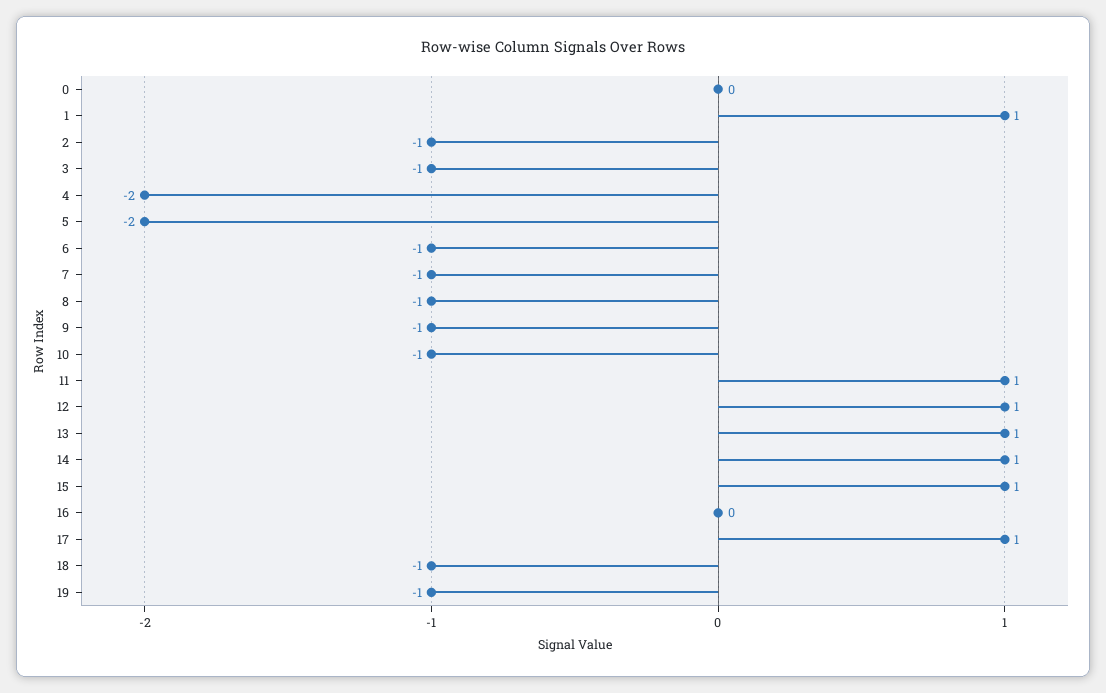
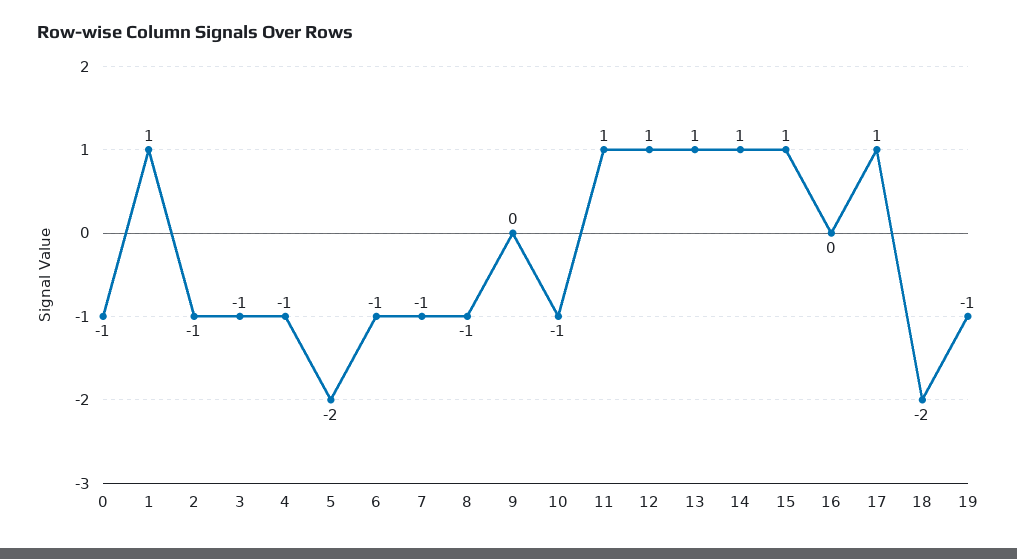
  {
-   "0": 0,
+   "0": -1,
    "1": 1,
    "2": -1,
    "3": -1,
-   "4": -2,
+   "4": -1,
    "5": -2,
    "6": -1,
    "7": -1,
    "8": -1,
-   "9": -1,
+   "9": 0,
    "10": -1,
    "11": 1,
    "12": 1,
    "13": 1,
    "14": 1,
    "15": 1,
    "16": 0,
    "17": 1,
-   "18": -1,
+   "18": -2,
    "19": -1
  }

